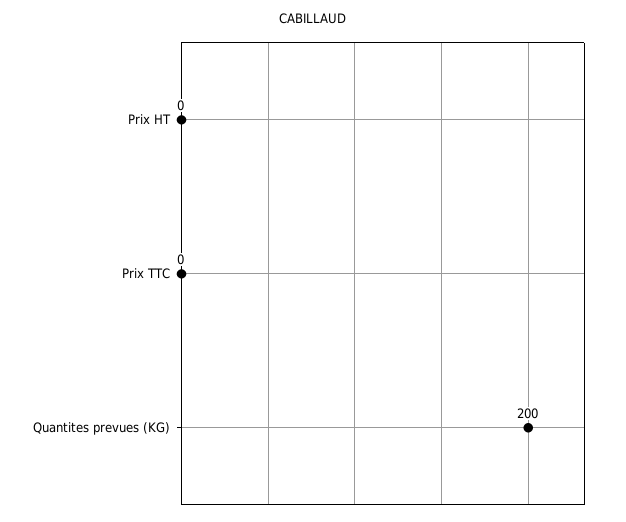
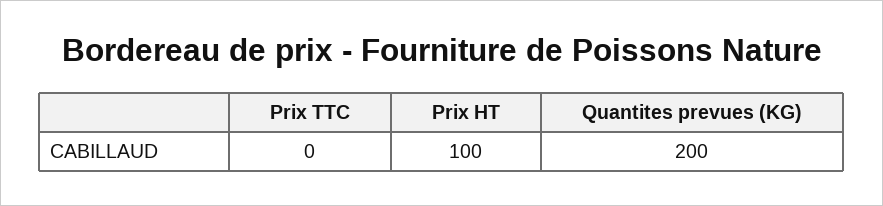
  {
-   "Prix HT": 0,
+   "Prix HT": 100,
    "Prix TTC": 0,
    "Quantites prevues (KG)": 200
  }

